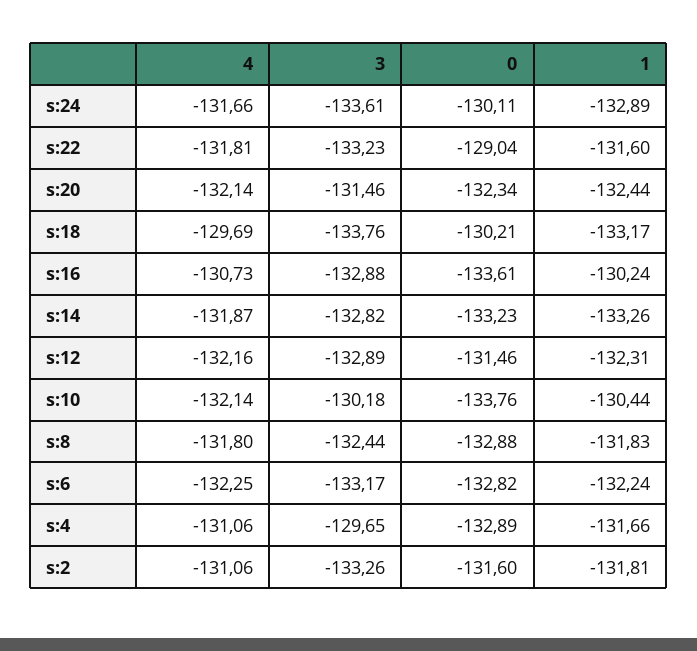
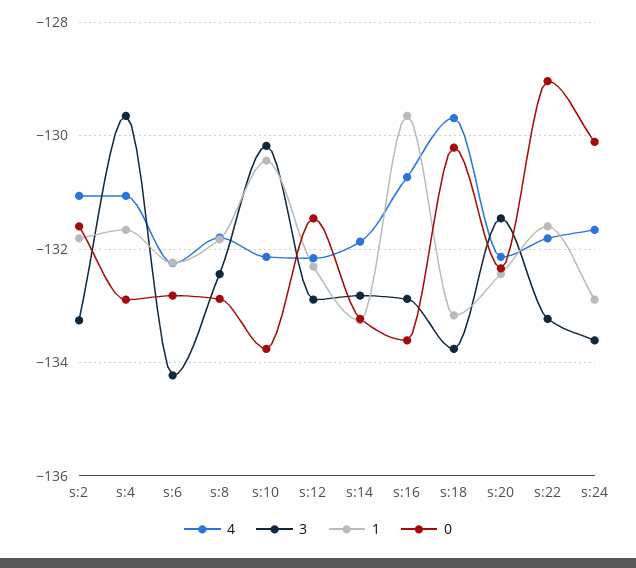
  {
    "4": {
      "s:24": -131.66,
      "s:22": -131.81,
      "s:20": -132.14,
      "s:18": -129.69,
      "s:16": -130.73,
      "s:14": -131.87,
      "s:12": -132.16,
      "s:10": -132.14,
      "s:8": -131.8,
      "s:6": -132.25,
      "s:4": -131.06,
      "s:2": -131.06
    },
    "3": {
      "s:24": -133.61,
      "s:22": -133.23,
      "s:20": -131.46,
      "s:18": -133.76,
      "s:16": -132.88,
      "s:14": -132.82,
      "s:12": -132.89,
      "s:10": -130.18,
      "s:8": -132.44,
-     "s:6": -133.17,
+     "s:6": -134.2,
      "s:4": -129.65,
      "s:2": -133.26
    },
    "0": {
      "s:24": -130.11,
      "s:22": -129.04,
      "s:20": -132.34,
      "s:18": -130.21,
      "s:16": -133.61,
      "s:14": -133.23,
      "s:12": -131.46,
      "s:10": -133.76,
      "s:8": -132.88,
      "s:6": -132.82,
      "s:4": -132.89,
      "s:2": -131.6
    },
    "1": {
      "s:24": -132.89,
      "s:22": -131.6,
      "s:20": -132.44,
      "s:18": -133.17,
-     "s:16": -130.24,
+     "s:16": -129.6,
      "s:14": -133.26,
      "s:12": -132.31,
      "s:10": -130.44,
      "s:8": -131.83,
      "s:6": -132.24,
      "s:4": -131.66,
      "s:2": -131.81
    }
  }

